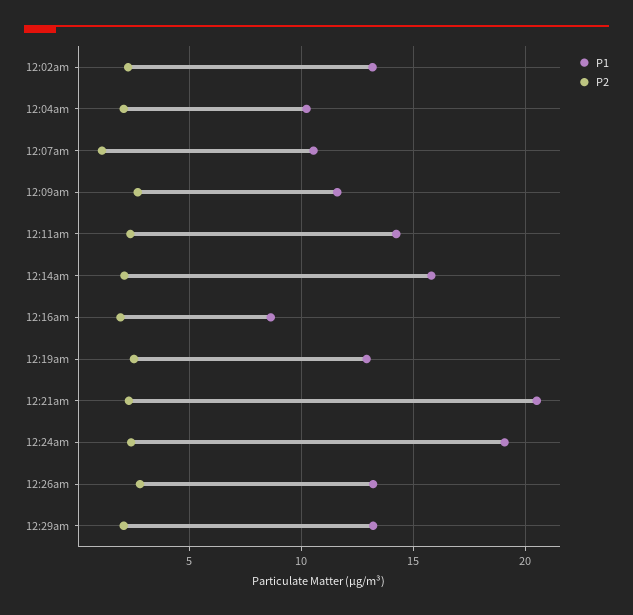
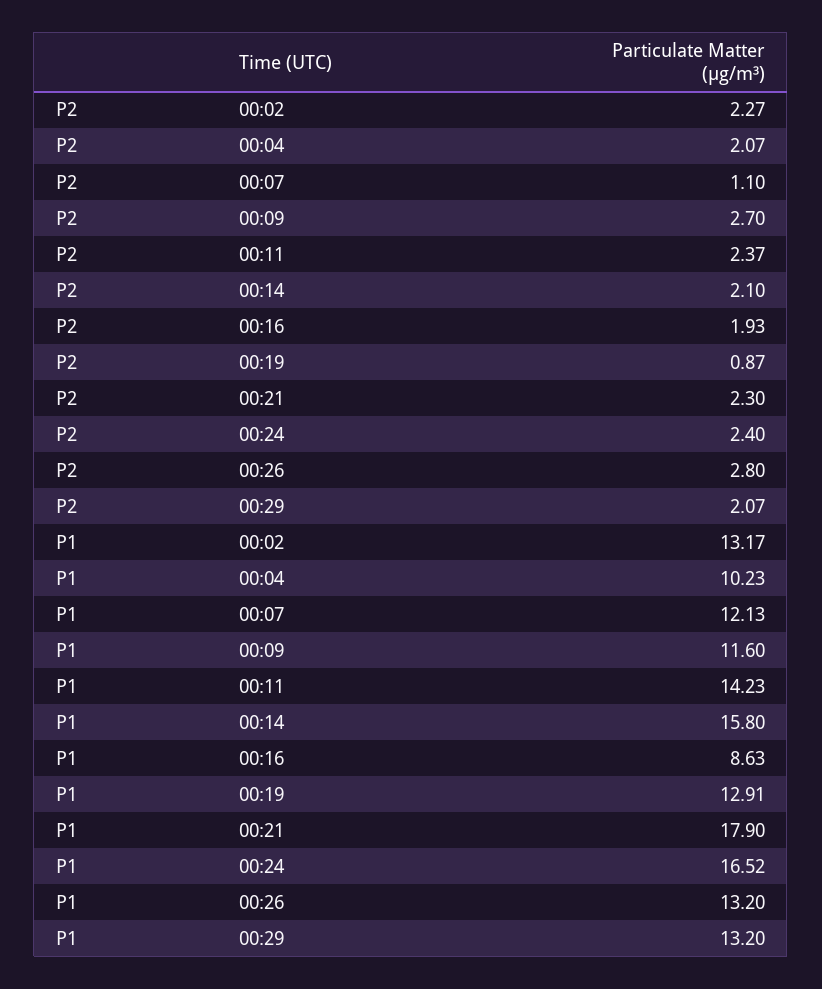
  {
    "P1": {
      "12:02am": 13.17,
      "12:04am": 10.23,
-     "12:07am": 10.5,
+     "12:07am": 12.13,
      "12:09am": 11.6,
      "12:11am": 14.23,
      "12:14am": 15.8,
      "12:16am": 8.63,
      "12:19am": 12.91,
-     "12:21am": 20.5,
+     "12:21am": 17.9,
-     "12:24am": 19,
+     "12:24am": 16.52,
      "12:26am": 13.2,
      "12:29am": 13.2
    },
    "P2": {
      "12:02am": 2.27,
      "12:04am": 2.07,
      "12:07am": 1.1,
      "12:09am": 2.7,
      "12:11am": 2.37,
      "12:14am": 2.1,
      "12:16am": 1.93,
-     "12:19am": 2.5,
+     "12:19am": 0.87,
      "12:21am": 2.3,
      "12:24am": 2.4,
      "12:26am": 2.8,
      "12:29am": 2.07
    }
  }

